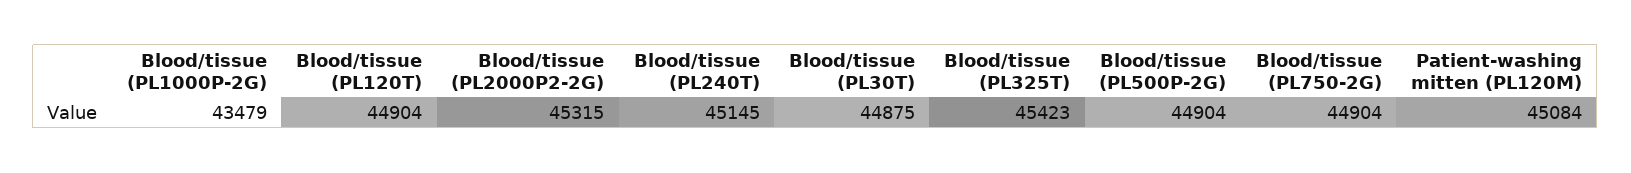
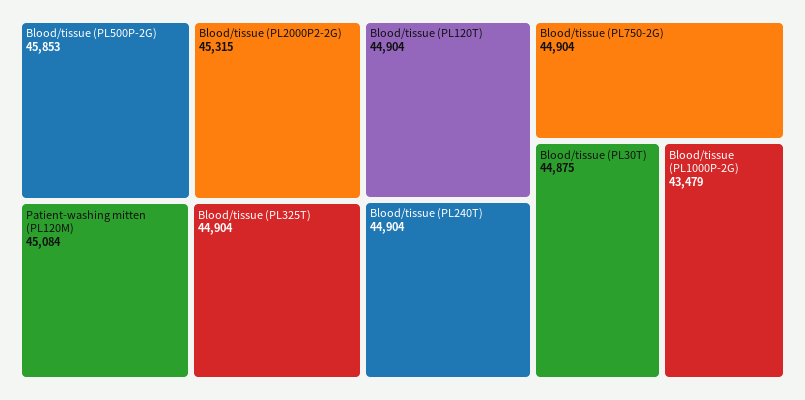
  {
    "Blood/tissue (PL1000P-2G)": 43479,
    "Blood/tissue (PL120T)": 44904,
    "Blood/tissue (PL2000P2-2G)": 45315,
-   "Blood/tissue (PL240T)": 45145,
+   "Blood/tissue (PL240T)": 44904,
    "Blood/tissue (PL30T)": 44875,
-   "Blood/tissue (PL325T)": 45423,
+   "Blood/tissue (PL325T)": 44904,
-   "Blood/tissue (PL500P-2G)": 44904,
+   "Blood/tissue (PL500P-2G)": 45853,
    "Blood/tissue (PL750-2G)": 44904,
    "Patient-washing mitten (PL120M)": 45084
  }

